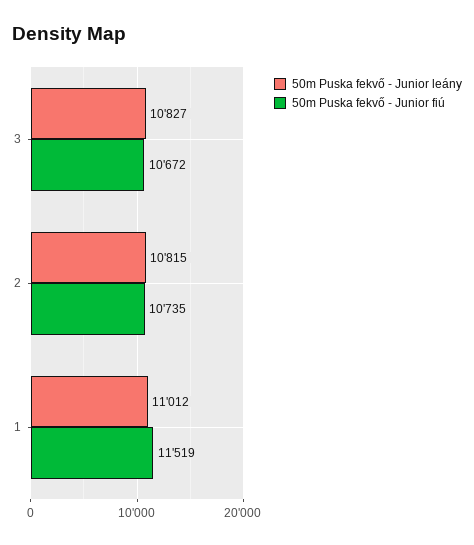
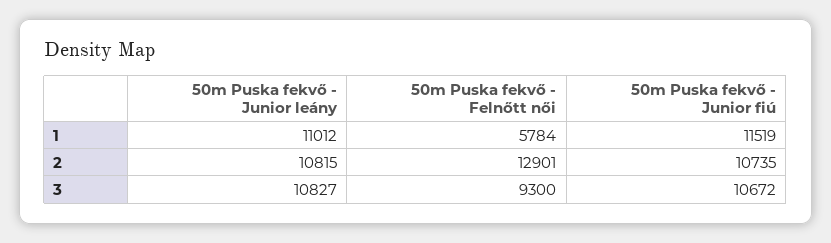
  {
    "50m Puska fekvő - Junior leány": {
      "3": 10827,
      "2": 10815,
      "1": 11012
    },
    "50m Puska fekvő - Junior fiú": {
      "3": 10672,
      "2": 10735,
      "1": 11519
-   }
+   },
+   "50m Puska fekvő - Felnőtt női": {
+     "1": 5784,
+     "2": 12901,
+     "3": 9300
+   }
  }

